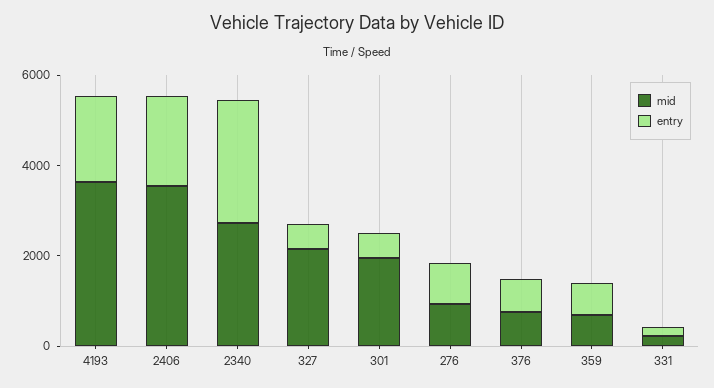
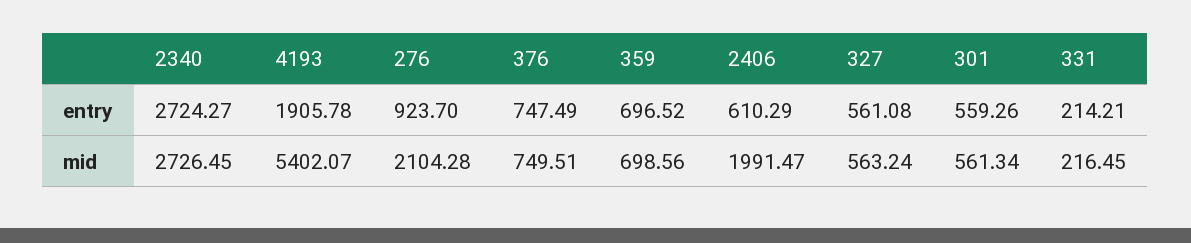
  {
    "mid": {
-     "4193": 3500,
+     "4193": 5402.07,
-     "2406": 3500,
+     "2406": 1991.47,
      "2340": 2726.45,
-     "327": 2000,
+     "327": 563.24,
-     "301": 2000,
+     "301": 561.34,
-     "276": 1000,
+     "276": 2104.28,
      "376": 749.51,
      "359": 698.56,
      "331": 216.45
    },
    "entry": {
      "4193": 1905.78,
-     "2406": 2000,
+     "2406": 610.29,
      "2340": 2724.27,
      "327": 561.08,
      "301": 559.26,
      "276": 923.7,
      "376": 747.49,
      "359": 696.52,
      "331": 214.21
    }
  }

